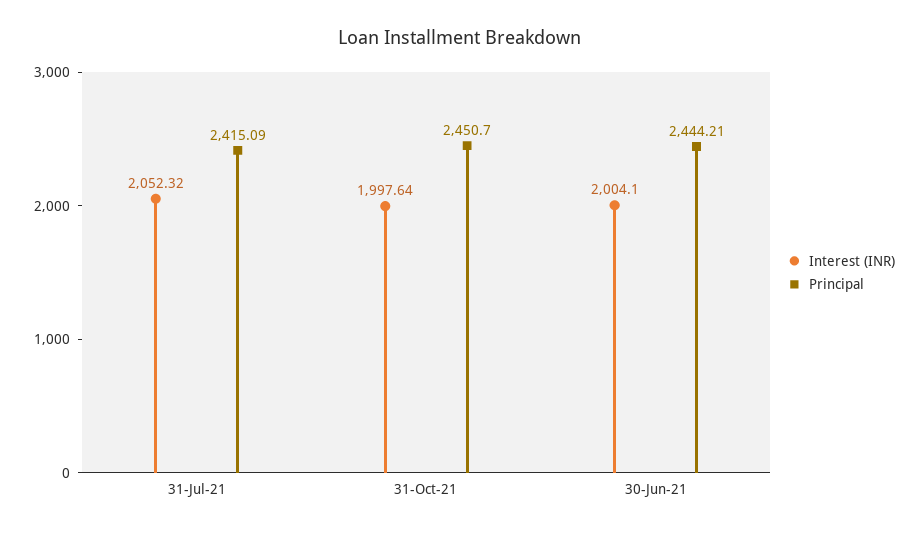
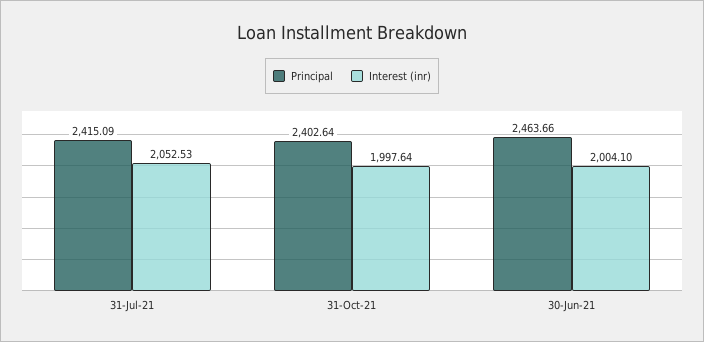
  {
    "Interest (INR)": {
-     "31-Jul-21": 2052.32,
+     "31-Jul-21": 2052.53,
      "31-Oct-21": 1997.64,
      "30-Jun-21": 2004.1
    },
    "Principal": {
      "31-Jul-21": 2415.09,
-     "31-Oct-21": 2450.7,
+     "31-Oct-21": 2402.64,
-     "30-Jun-21": 2444.21
+     "30-Jun-21": 2463.66
    }
  }

